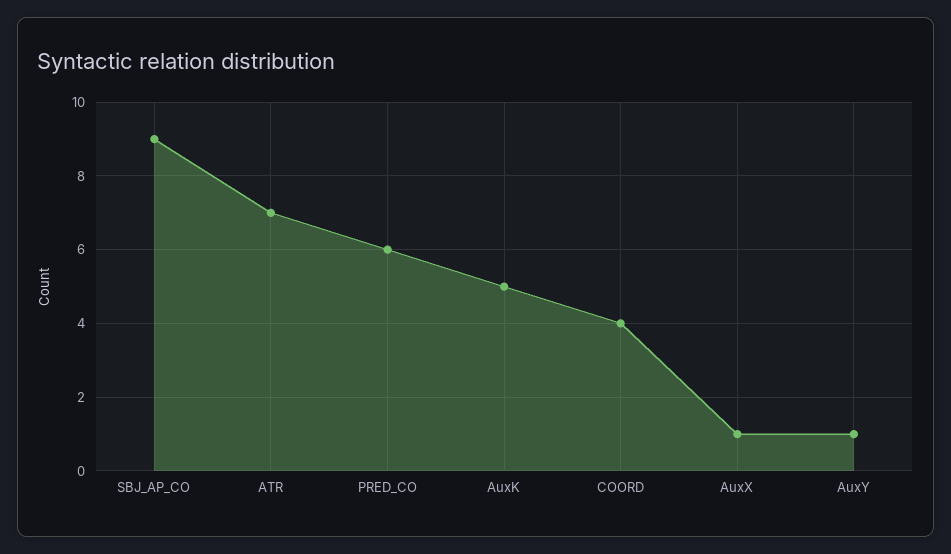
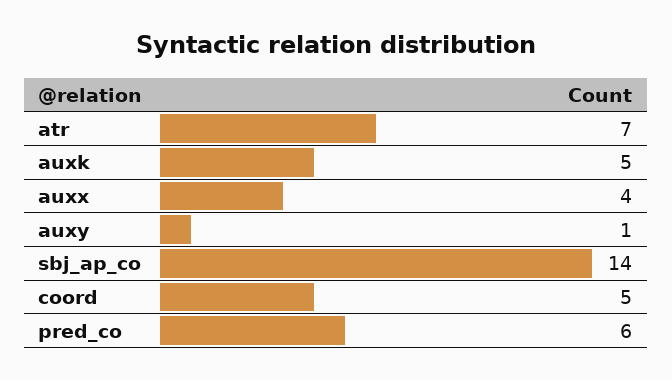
  {
-   "SBJ_AP_CO": 9,
+   "SBJ_AP_CO": 14,
    "ATR": 7,
    "PRED_CO": 6,
    "AuxK": 5,
-   "COORD": 4,
+   "COORD": 5,
-   "AuxX": 1,
+   "AuxX": 4,
    "AuxY": 1
  }

